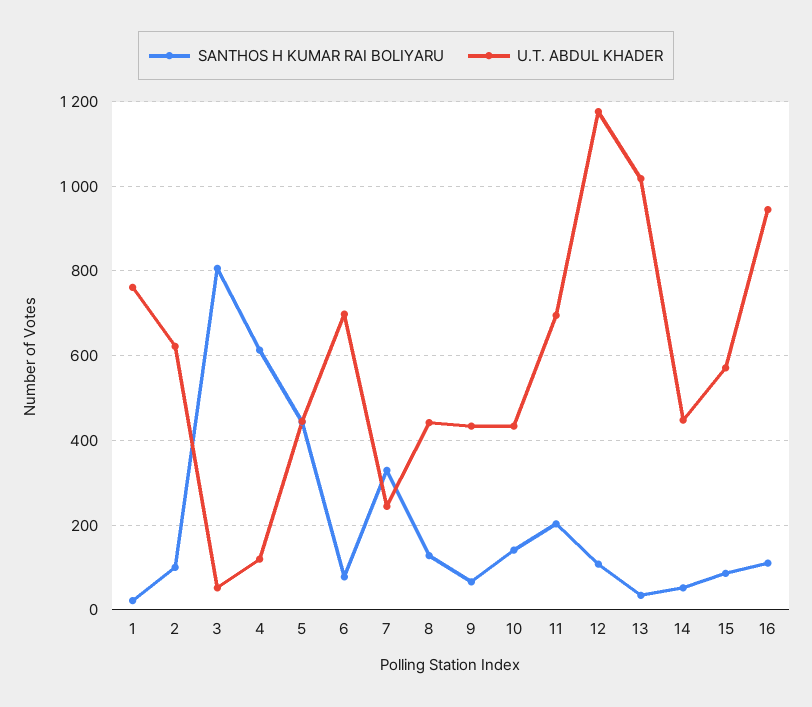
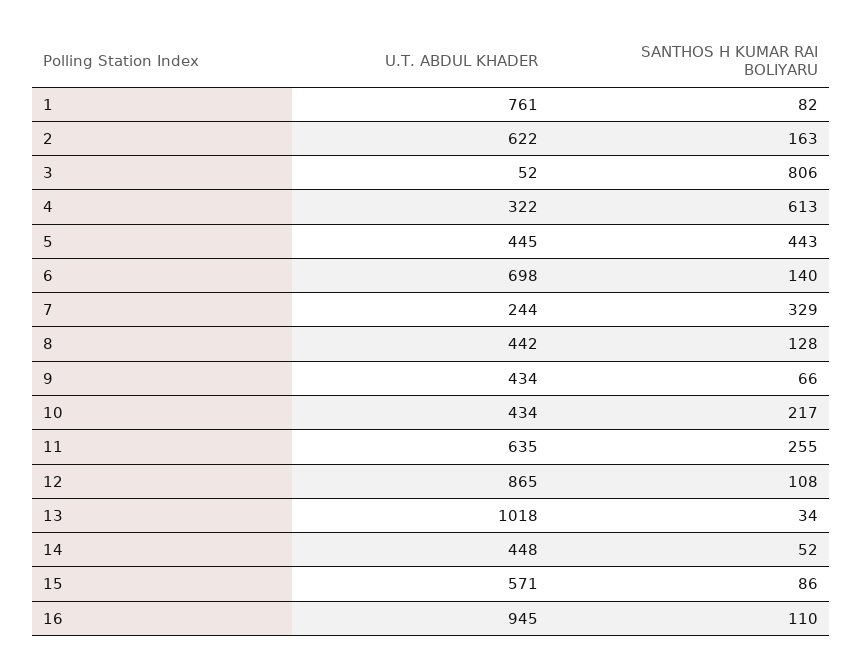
  {
    "SANTHOS H KUMAR RAI BOLIYARU": {
-     "1": 20,
+     "1": 82,
-     "2": 100,
+     "2": 163,
      "3": 806,
      "4": 613,
      "5": 443,
-     "6": 80,
+     "6": 140,
      "7": 329,
      "8": 128,
      "9": 66,
-     "10": 140,
+     "10": 217,
-     "11": 200,
+     "11": 255,
      "12": 108,
      "13": 34,
      "14": 52,
      "15": 86,
      "16": 110
    },
    "U.T. ABDUL KHADER": {
      "1": 761,
      "2": 622,
      "3": 52,
-     "4": 120,
+     "4": 322,
      "5": 445,
      "6": 698,
      "7": 244,
      "8": 442,
      "9": 434,
      "10": 434,
-     "11": 700,
+     "11": 635,
-     "12": 1180,
+     "12": 865,
      "13": 1018,
      "14": 448,
      "15": 571,
      "16": 945
    }
  }

